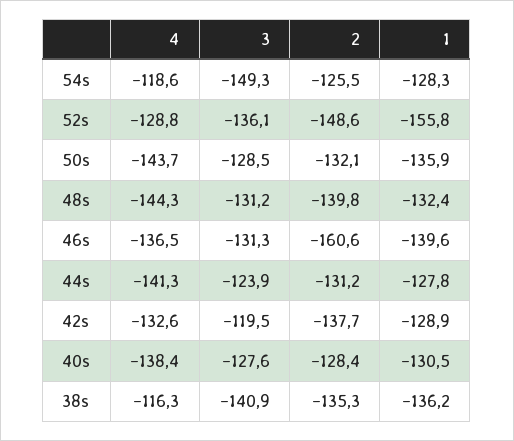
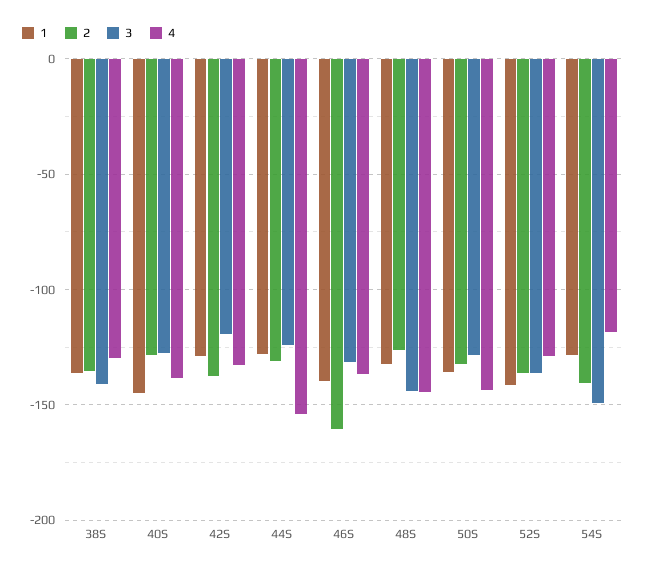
  {
    "4": {
      "54s": -118.6,
      "52s": -128.8,
      "50s": -143.7,
      "48s": -144.3,
      "46s": -136.5,
-     "44s": -141.3,
+     "44s": -155,
      "42s": -132.6,
      "40s": -138.4,
-     "38s": -116.3
+     "38s": -130
    },
    "3": {
      "54s": -149.3,
      "52s": -136.1,
      "50s": -128.5,
-     "48s": -131.2,
+     "48s": -145,
      "46s": -131.3,
      "44s": -123.9,
      "42s": -119.5,
      "40s": -127.6,
      "38s": -140.9
    },
    "2": {
-     "54s": -125.5,
+     "54s": -140,
-     "52s": -148.6,
+     "52s": -135,
      "50s": -132.1,
-     "48s": -139.8,
+     "48s": -125,
      "46s": -160.6,
      "44s": -131.2,
      "42s": -137.7,
      "40s": -128.4,
      "38s": -135.3
    },
    "1": {
      "54s": -128.3,
-     "52s": -155.8,
+     "52s": -140,
      "50s": -135.9,
      "48s": -132.4,
      "46s": -139.6,
      "44s": -127.8,
      "42s": -128.9,
-     "40s": -130.5,
+     "40s": -145,
      "38s": -136.2
    }
  }

